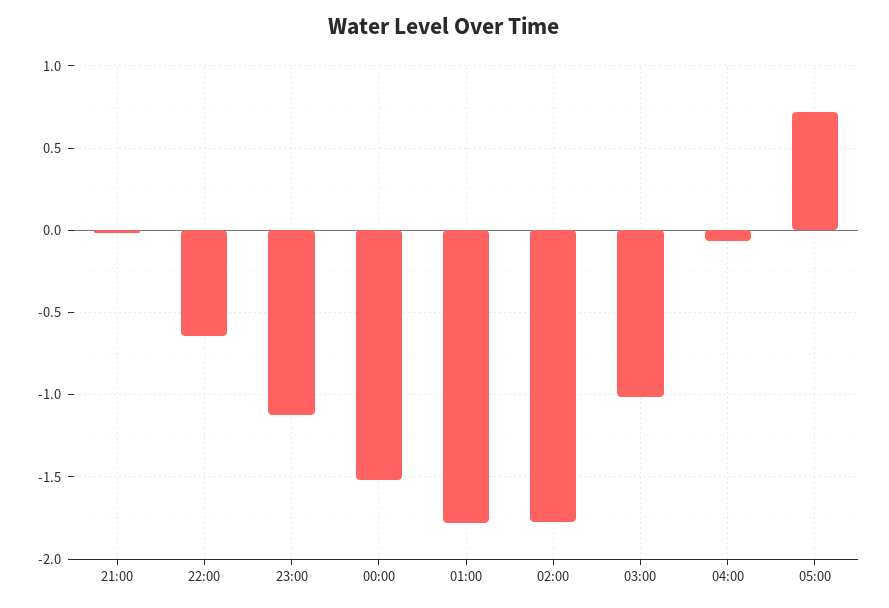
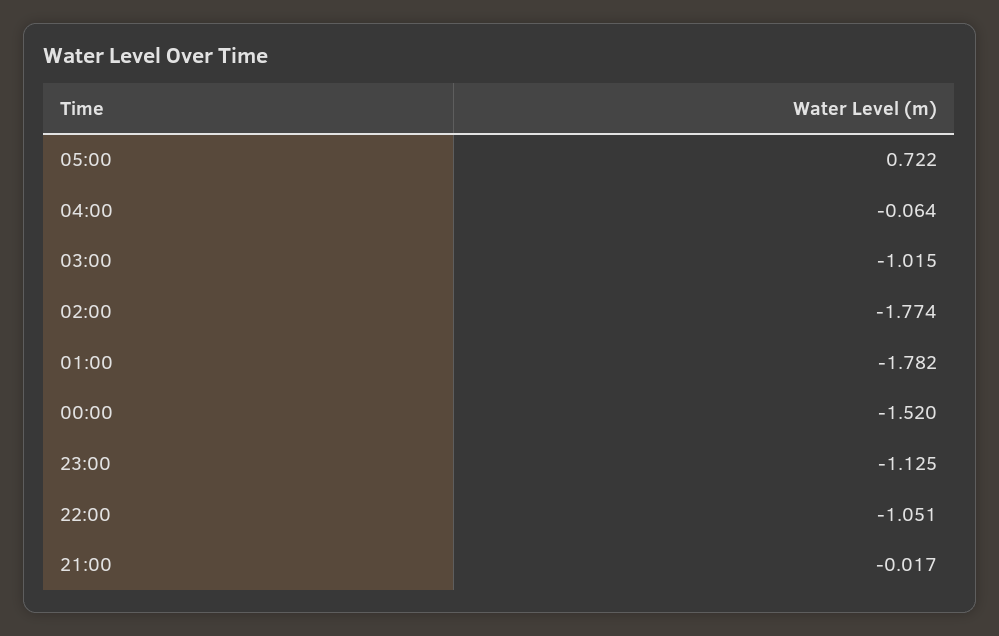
  {
    "21:00": -0.017,
-   "22:00": -0.65,
+   "22:00": -1.051,
    "23:00": -1.125,
    "00:00": -1.52,
    "01:00": -1.782,
    "02:00": -1.774,
    "03:00": -1.015,
    "04:00": -0.064,
    "05:00": 0.722
  }

